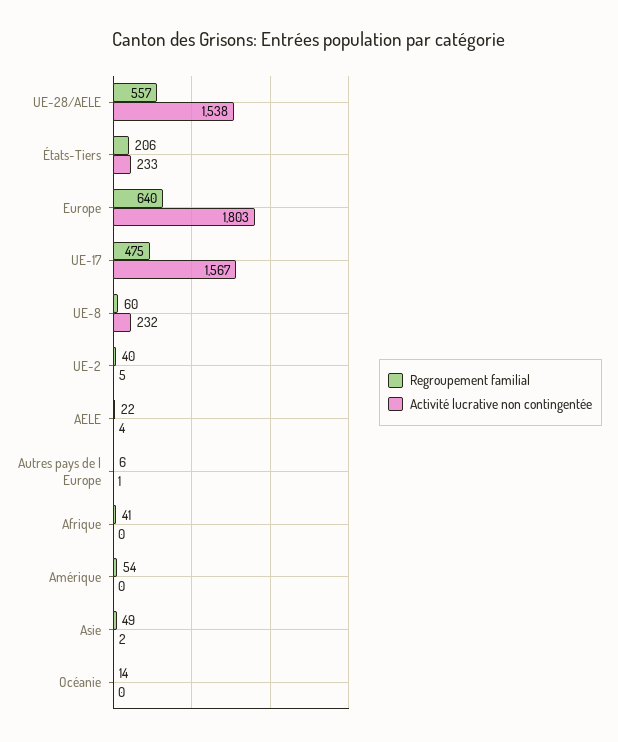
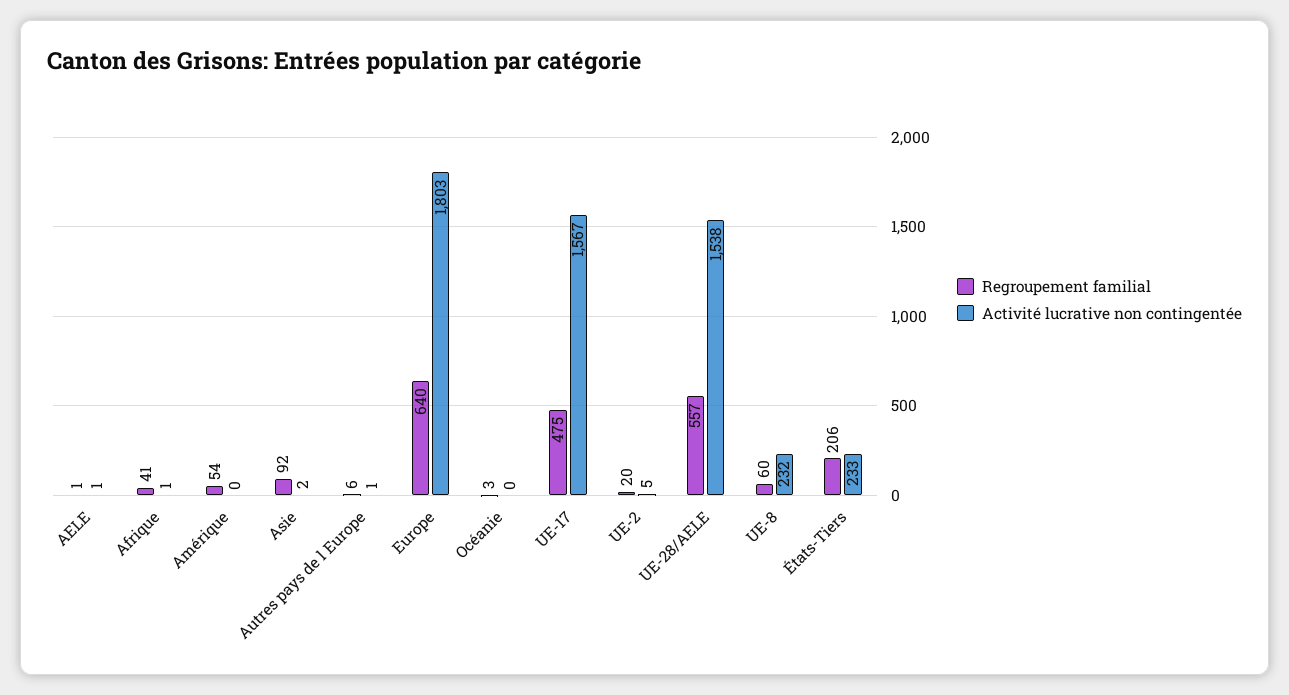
  {
    "Regroupement familial": {
      "UE-28/AELE": 557,
      "États-Tiers": 206,
      "Europe": 640,
      "UE-17": 475,
      "UE-8": 60,
-     "UE-2": 40,
+     "UE-2": 20,
-     "AELE": 22,
+     "AELE": 1,
      "Autres pays de l Europe": 6,
      "Afrique": 41,
      "Amérique": 54,
-     "Asie": 49,
+     "Asie": 92,
-     "Océanie": 14
+     "Océanie": 3
    },
    "Activité lucrative non contingentée": {
      "UE-28/AELE": 1538,
      "États-Tiers": 233,
      "Europe": 1803,
      "UE-17": 1567,
      "UE-8": 232,
      "UE-2": 5,
-     "AELE": 4,
+     "AELE": 1,
      "Autres pays de l Europe": 1,
-     "Afrique": 0,
+     "Afrique": 1,
      "Amérique": 0,
      "Asie": 2,
      "Océanie": 0
    }
  }

